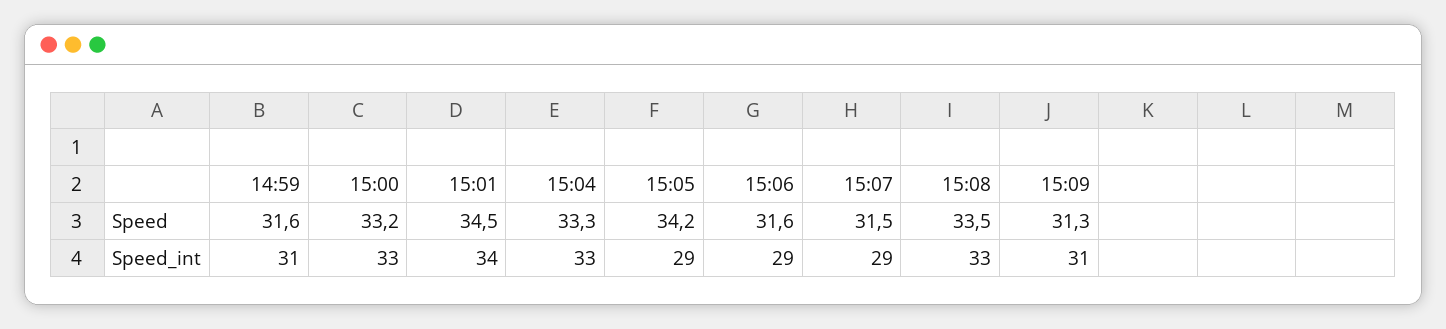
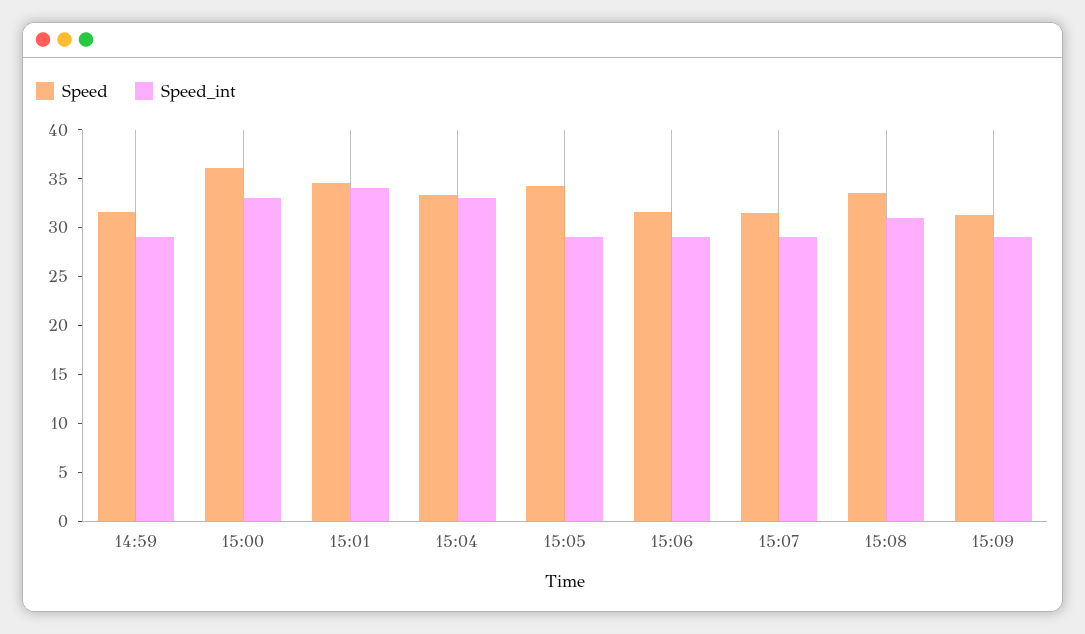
  {
    "Speed": {
      "14:59": 31.6,
-     "15:00": 33.2,
+     "15:00": 36,
      "15:01": 34.5,
      "15:04": 33.3,
      "15:05": 34.2,
      "15:06": 31.6,
      "15:07": 31.5,
      "15:08": 33.5,
      "15:09": 31.3
    },
    "Speed_int": {
-     "14:59": 31,
+     "14:59": 29,
      "15:00": 33,
      "15:01": 34,
      "15:04": 33,
      "15:05": 29,
      "15:06": 29,
      "15:07": 29,
-     "15:08": 33,
+     "15:08": 31,
-     "15:09": 31
+     "15:09": 29
    }
  }

